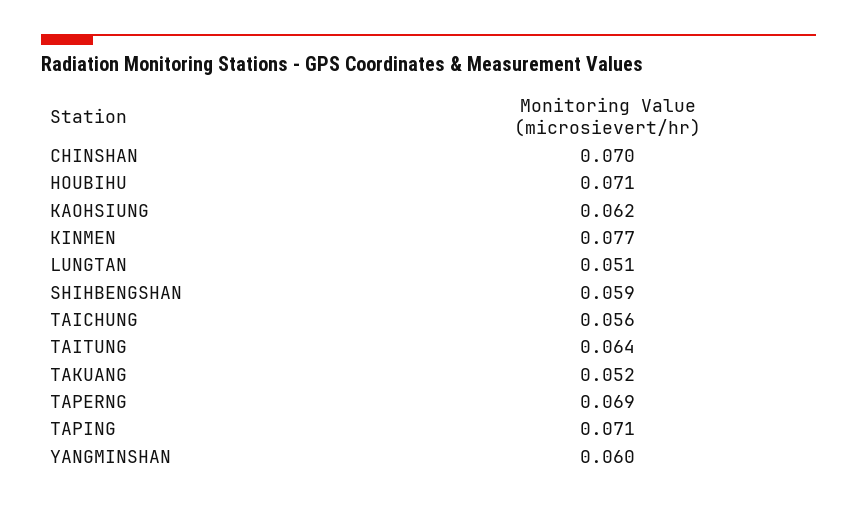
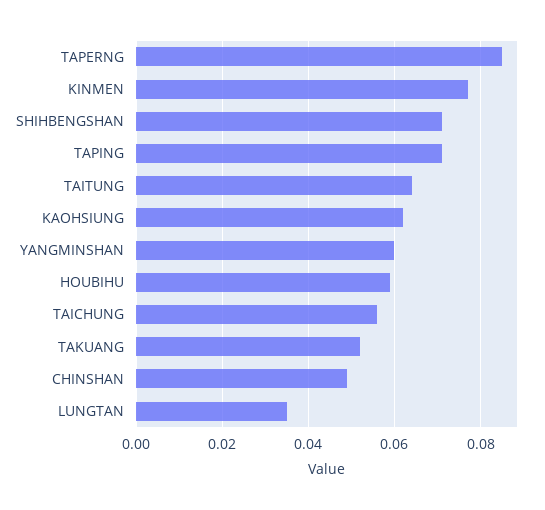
  {
-   "CHINSHAN": 0.07,
+   "CHINSHAN": 0.05,
-   "HOUBIHU": 0.071,
+   "HOUBIHU": 0.06,
    "KAOHSIUNG": 0.062,
    "KINMEN": 0.077,
-   "LUNGTAN": 0.051,
+   "LUNGTAN": 0.035,
-   "SHIHBENGSHAN": 0.059,
+   "SHIHBENGSHAN": 0.07,
    "TAICHUNG": 0.056,
    "TAITUNG": 0.064,
    "TAKUANG": 0.052,
-   "TAPERNG": 0.069,
+   "TAPERNG": 0.085,
    "TAPING": 0.071,
    "YANGMINSHAN": 0.06
  }

